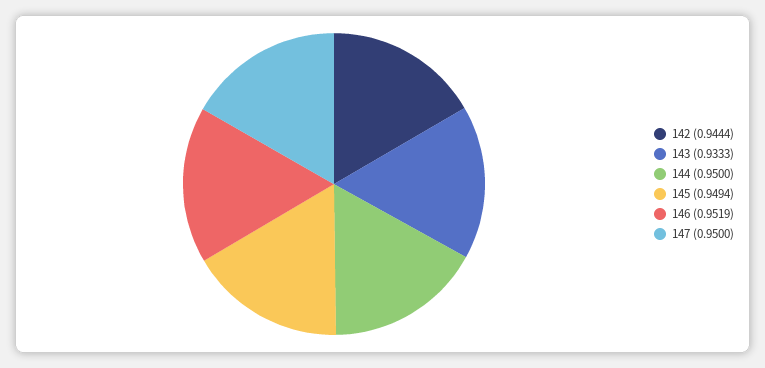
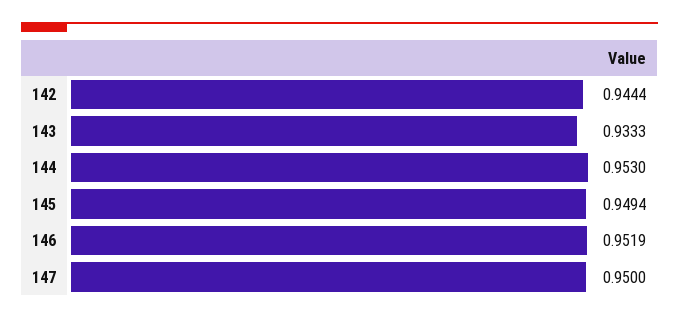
  {
    "142": 0.9444,
    "143": 0.9333,
-   "144": 0.95,
+   "144": 0.953,
    "145": 0.9494,
    "146": 0.9519,
    "147": 0.95
  }

